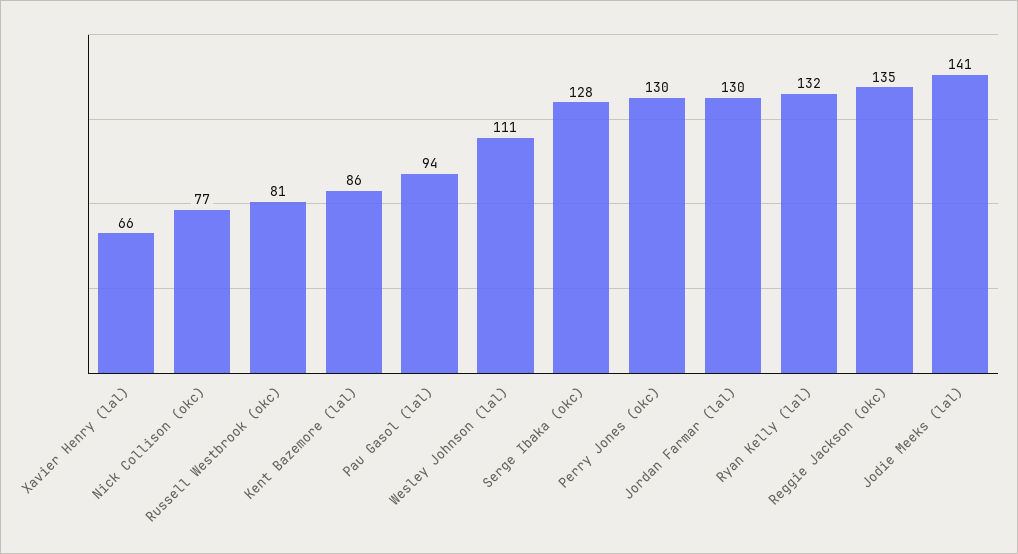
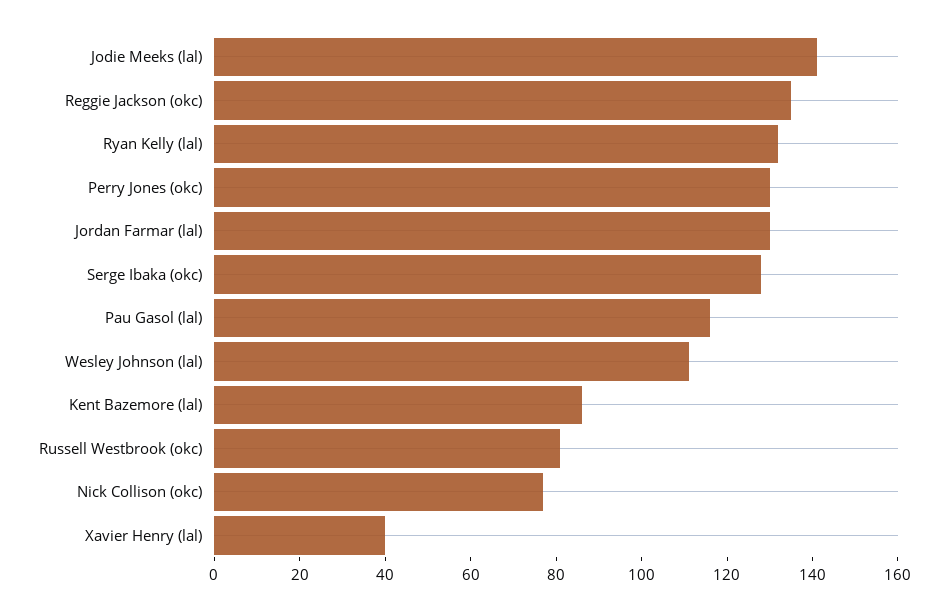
  {
-   "Xavier Henry (lal)": 66,
+   "Xavier Henry (lal)": 40,
    "Nick Collison (okc)": 77,
    "Russell Westbrook (okc)": 81,
    "Kent Bazemore (lal)": 86,
-   "Pau Gasol (lal)": 94,
+   "Pau Gasol (lal)": 115,
    "Wesley Johnson (lal)": 111,
    "Serge Ibaka (okc)": 128,
    "Perry Jones (okc)": 130,
    "Jordan Farmar (lal)": 130,
    "Ryan Kelly (lal)": 132,
    "Reggie Jackson (okc)": 135,
    "Jodie Meeks (lal)": 141
  }

